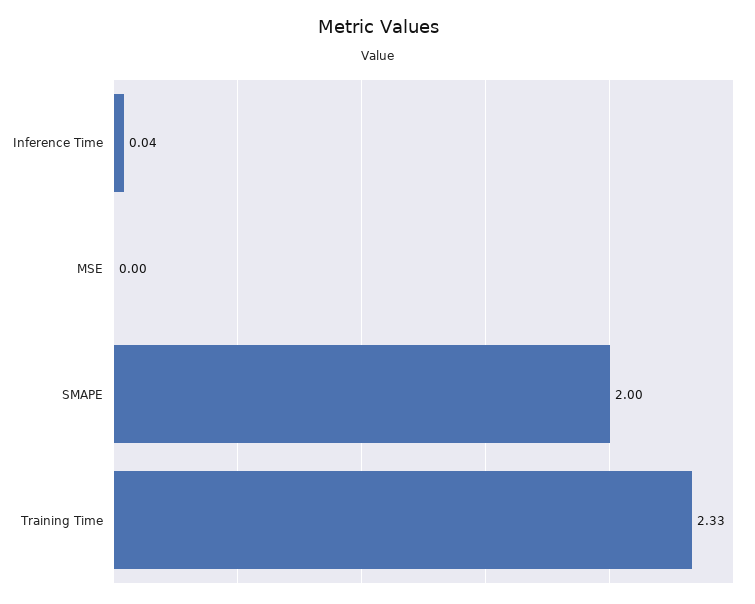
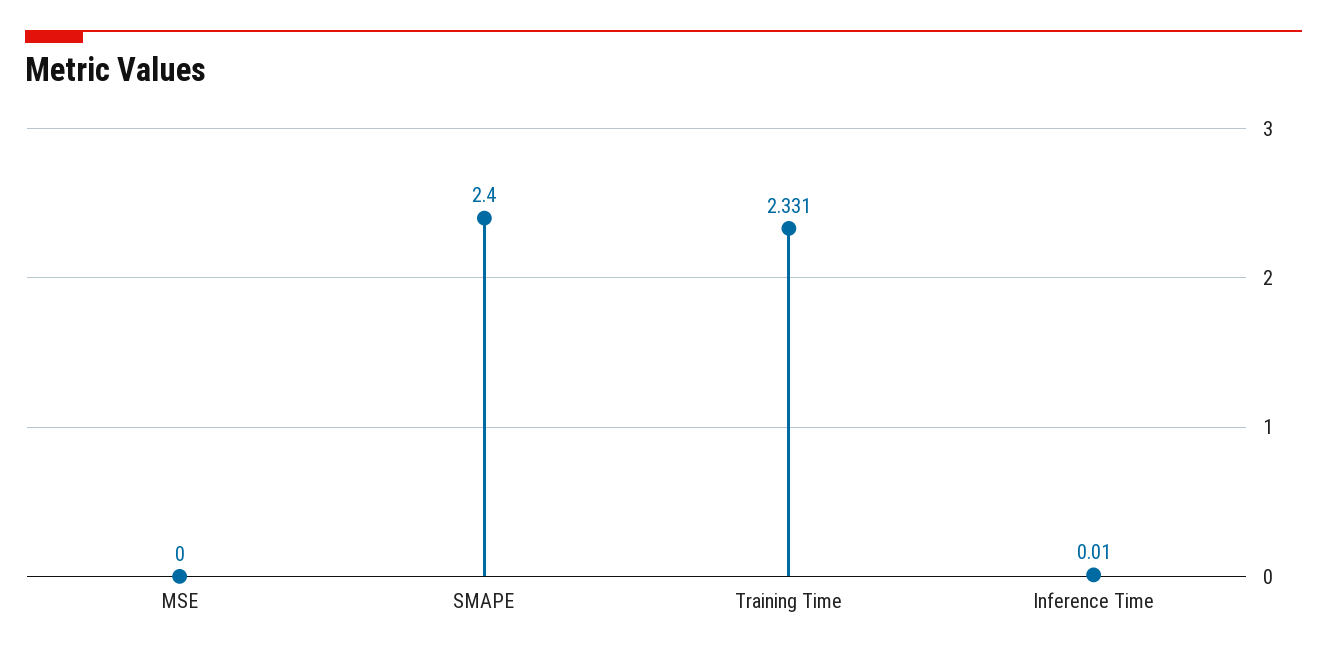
  {
-   "Inference Time": 0.04,
+   "Inference Time": 0.01,
    "MSE": 0,
-   "SMAPE": 2,
+   "SMAPE": 2.4,
    "Training Time": 2.331
  }

